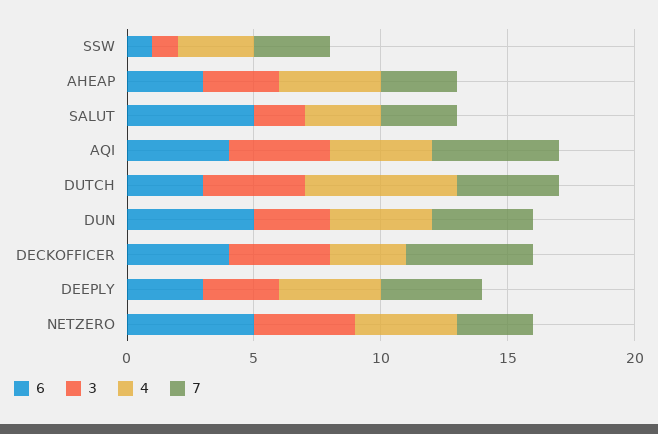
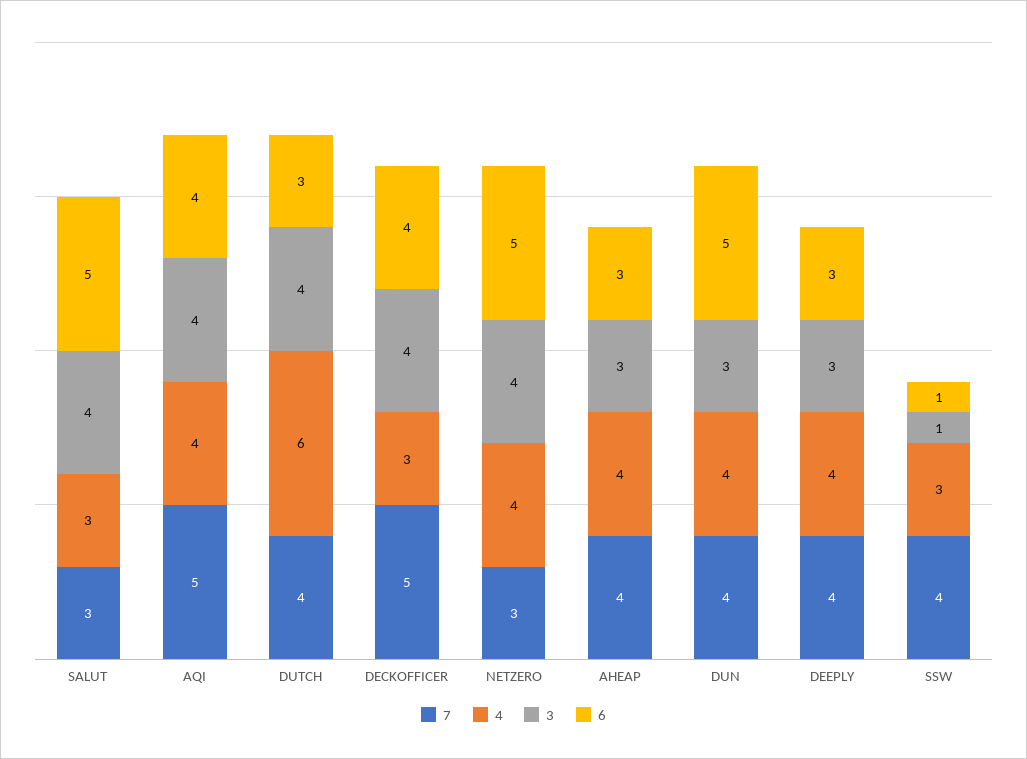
  {
    "6": {
      "SSW": 1,
      "AHEAP": 3,
      "SALUT": 5,
      "AQI": 4,
      "DUTCH": 3,
      "DUN": 5,
      "DECKOFFICER": 4,
      "DEEPLY": 3,
      "NETZERO": 5
    },
    "3": {
      "SSW": 1,
      "AHEAP": 3,
-     "SALUT": 2,
+     "SALUT": 4,
      "AQI": 4,
      "DUTCH": 4,
      "DUN": 3,
      "DECKOFFICER": 4,
      "DEEPLY": 3,
      "NETZERO": 4
    },
    "4": {
      "SSW": 3,
      "AHEAP": 4,
      "SALUT": 3,
      "AQI": 4,
      "DUTCH": 6,
      "DUN": 4,
      "DECKOFFICER": 3,
      "DEEPLY": 4,
      "NETZERO": 4
    },
    "7": {
-     "SSW": 3,
+     "SSW": 4,
-     "AHEAP": 3,
+     "AHEAP": 4,
      "SALUT": 3,
      "AQI": 5,
      "DUTCH": 4,
      "DUN": 4,
      "DECKOFFICER": 5,
      "DEEPLY": 4,
      "NETZERO": 3
    }
  }

